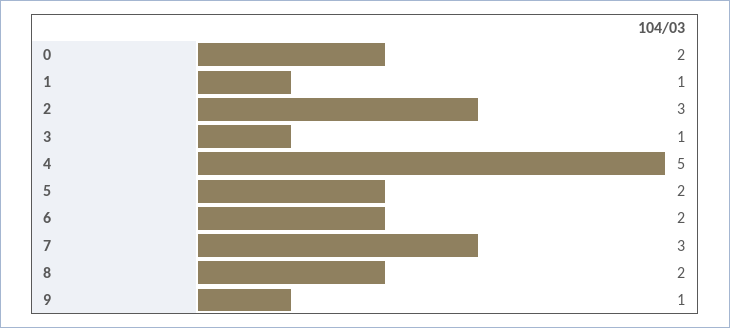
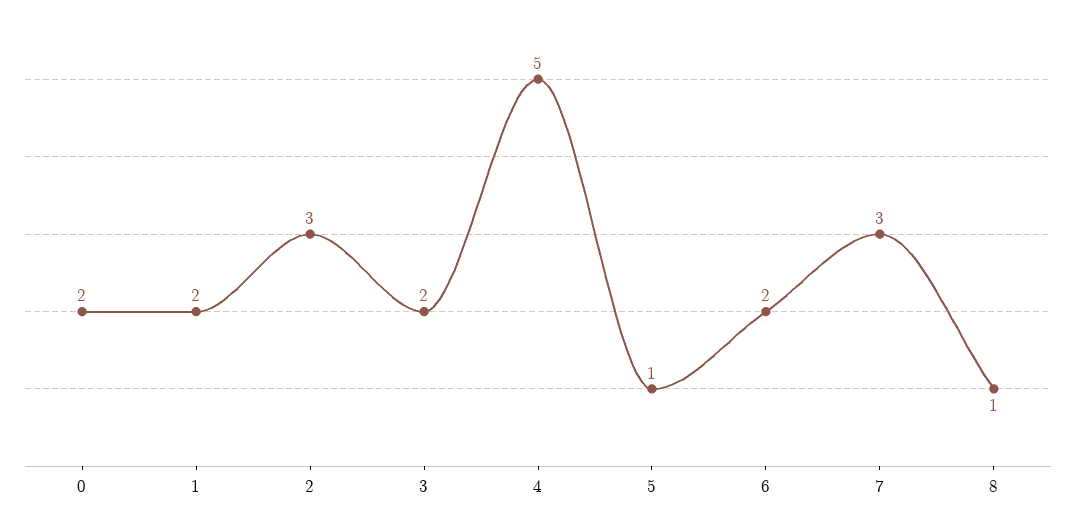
  {
    "0": 2,
-   "1": 1,
+   "1": 2,
    "2": 3,
-   "3": 1,
+   "3": 2,
    "4": 5,
-   "5": 2,
+   "5": 1,
    "6": 2,
    "7": 3,
-   "8": 2,
+   "8": 1
-   "9": 1
  }

